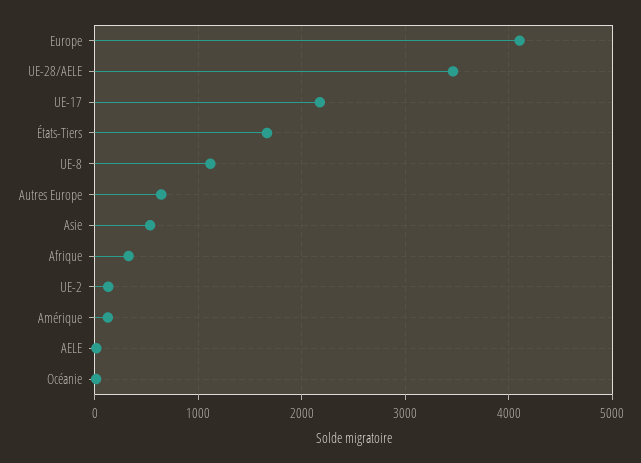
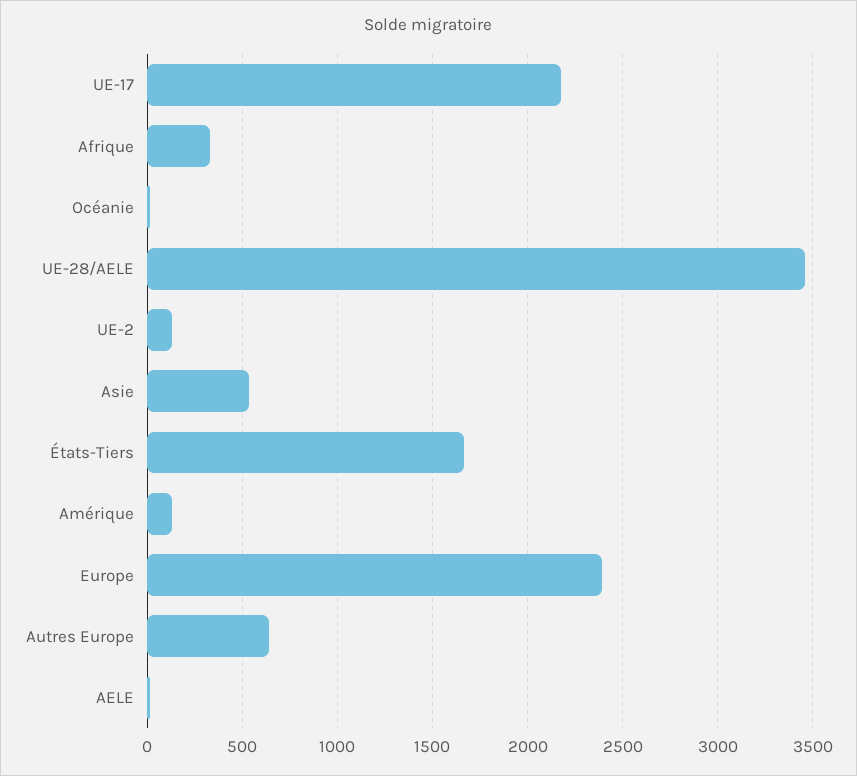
  {
-   "Europe": 4100,
+   "Europe": 2400,
    "UE-28/AELE": 3450,
    "UE-17": 2200,
    "États-Tiers": 1650,
-   "UE-8": 1100,
    "Autres Europe": 650,
    "Asie": 550,
    "Afrique": 350,
    "UE-2": 150,
    "Amérique": 150,
    "AELE": 0,
    "Océanie": 0
  }

